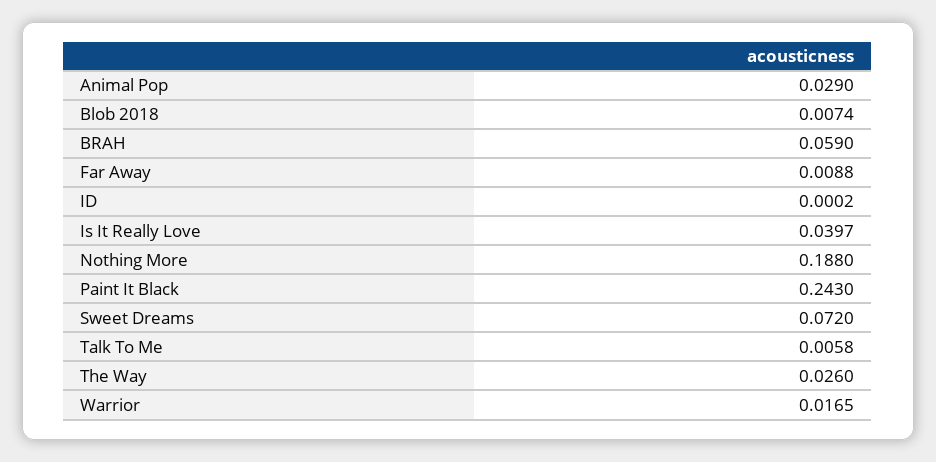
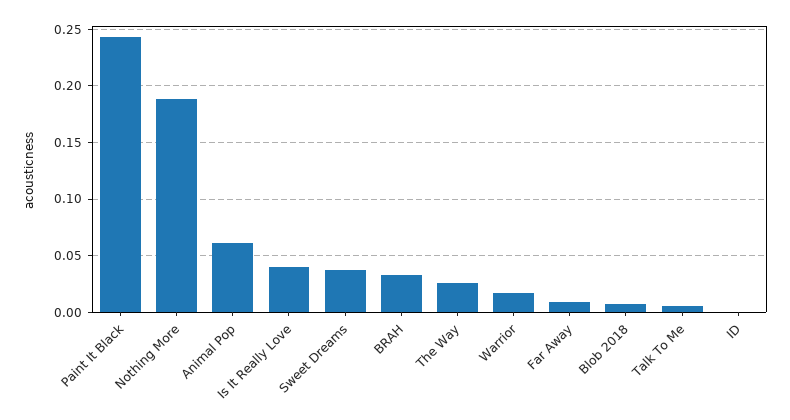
  {
-   "Animal Pop": 0.029,
+   "Animal Pop": 0.06,
    "Blob 2018": 0.0074,
-   "BRAH": 0.059,
+   "BRAH": 0.03,
    "Far Away": 0.0088,
    "ID": 0.0002,
    "Is It Really Love": 0.0397,
    "Nothing More": 0.188,
    "Paint It Black": 0.243,
-   "Sweet Dreams": 0.072,
+   "Sweet Dreams": 0.04,
    "Talk To Me": 0.0058,
    "The Way": 0.026,
    "Warrior": 0.0165
  }

